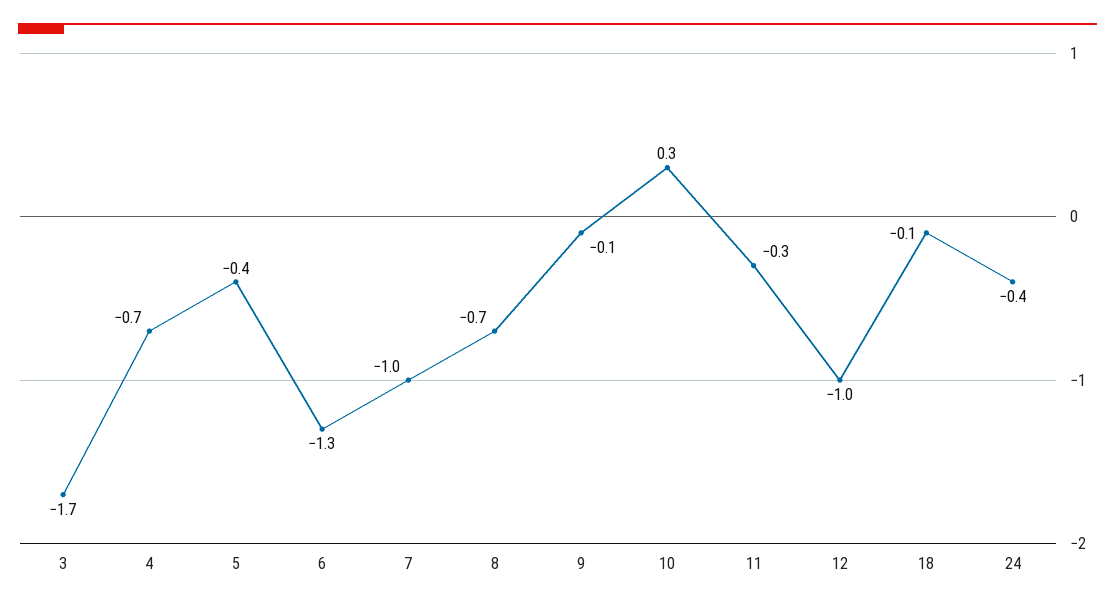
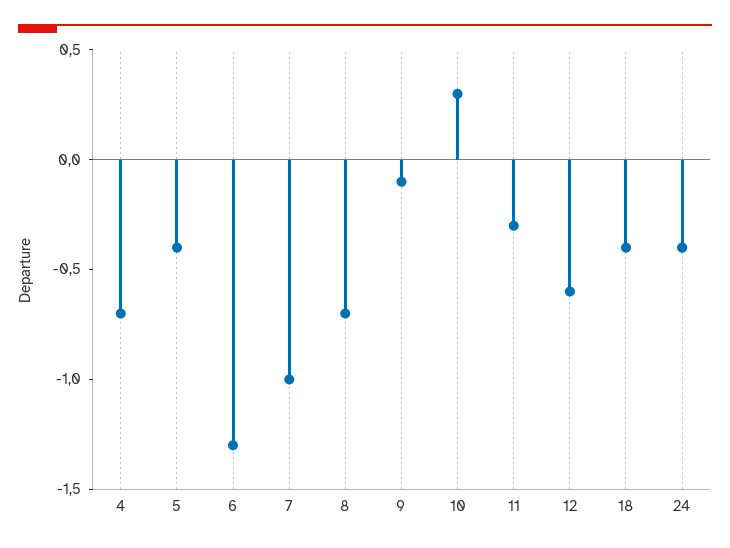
  {
-   "3": -1.7,
    "4": -0.7,
    "5": -0.4,
    "6": -1.3,
    "7": -1,
    "8": -0.7,
    "9": -0.1,
    "10": 0.3,
    "11": -0.3,
-   "12": -1,
+   "12": -0.6,
-   "18": -0.1,
+   "18": -0.4,
    "24": -0.4
  }

